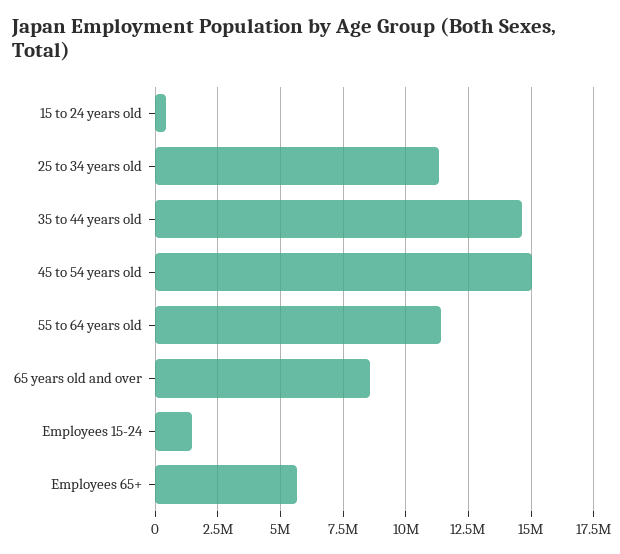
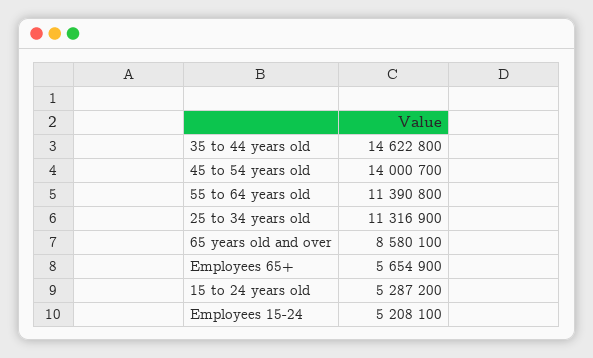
  {
-   "15 to 24 years old": 500000,
+   "15 to 24 years old": 5287200,
    "25 to 34 years old": 11316900,
    "35 to 44 years old": 14622800,
-   "45 to 54 years old": 15000000,
+   "45 to 54 years old": 14000700,
    "55 to 64 years old": 11390800,
    "65 years old and over": 8580100,
-   "Employees 15-24": 1500000,
+   "Employees 15-24": 5208100,
    "Employees 65+": 5654900
  }

